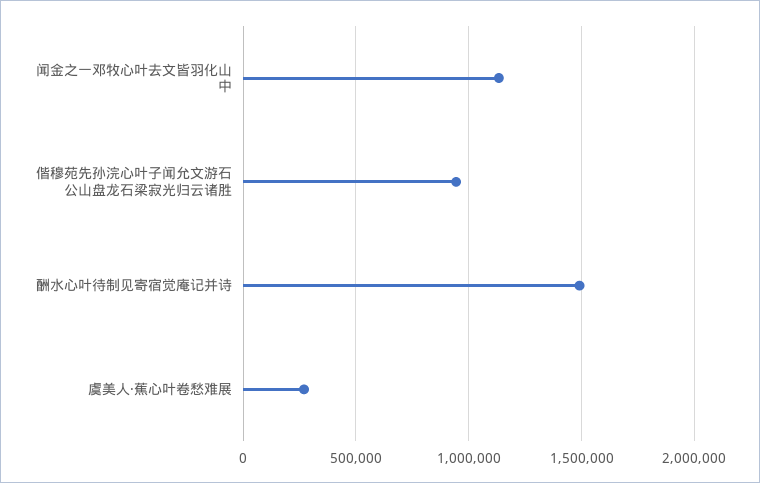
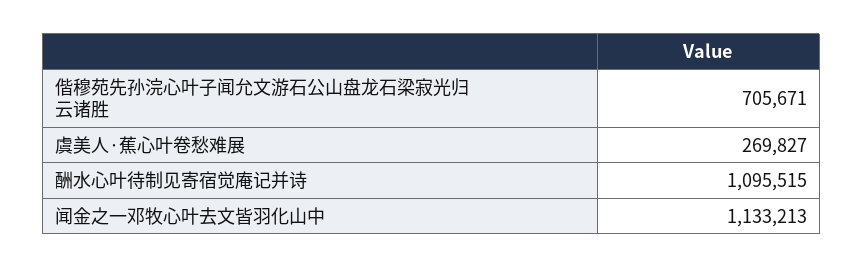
  {
    "闻金之一邓牧心叶去文皆羽化山中": 1133213,
-   "偕穆苑先孙浣心叶子闻允文游石公山盘龙石梁寂光归云诸胜": 950000,
+   "偕穆苑先孙浣心叶子闻允文游石公山盘龙石梁寂光归云诸胜": 705671,
-   "酬水心叶待制见寄宿觉庵记并诗": 1500000,
+   "酬水心叶待制见寄宿觉庵记并诗": 1095515,
    "虞美人·蕉心叶卷愁难展": 269827
  }

